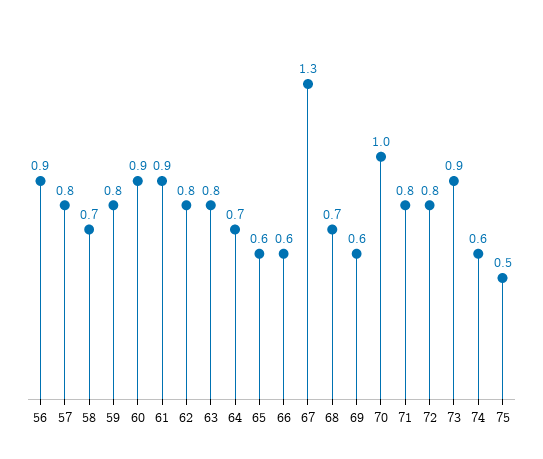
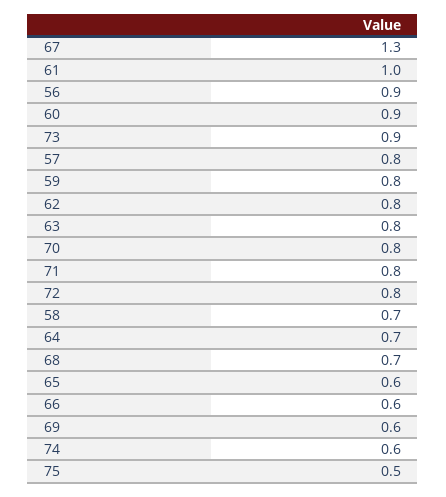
  {
    "56": 0.9,
    "57": 0.8,
    "58": 0.7,
    "59": 0.8,
    "60": 0.9,
-   "61": 0.9,
+   "61": 1,
    "62": 0.8,
    "63": 0.8,
    "64": 0.7,
    "65": 0.6,
    "66": 0.6,
    "67": 1.3,
    "68": 0.7,
    "69": 0.6,
-   "70": 1,
+   "70": 0.8,
    "71": 0.8,
    "72": 0.8,
    "73": 0.9,
    "74": 0.6,
    "75": 0.5
  }

